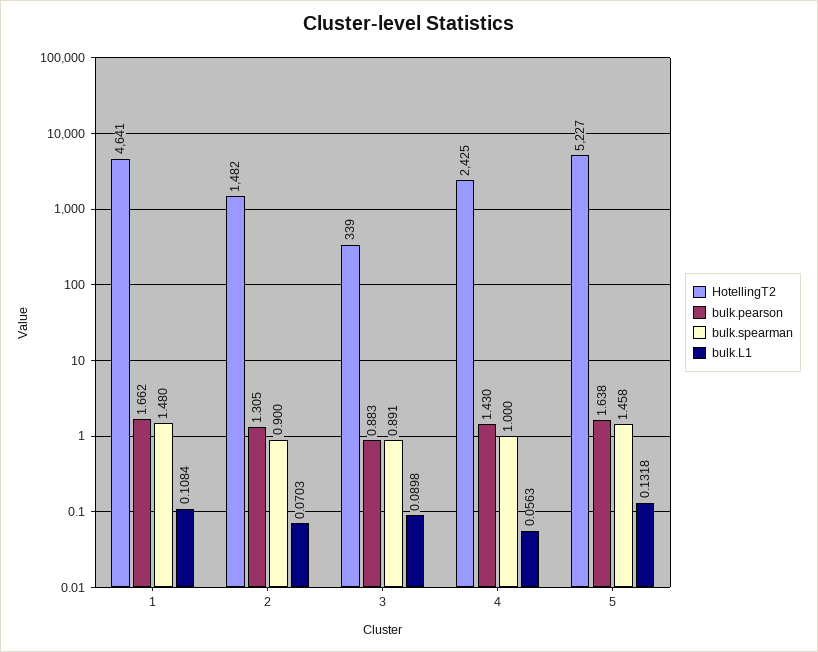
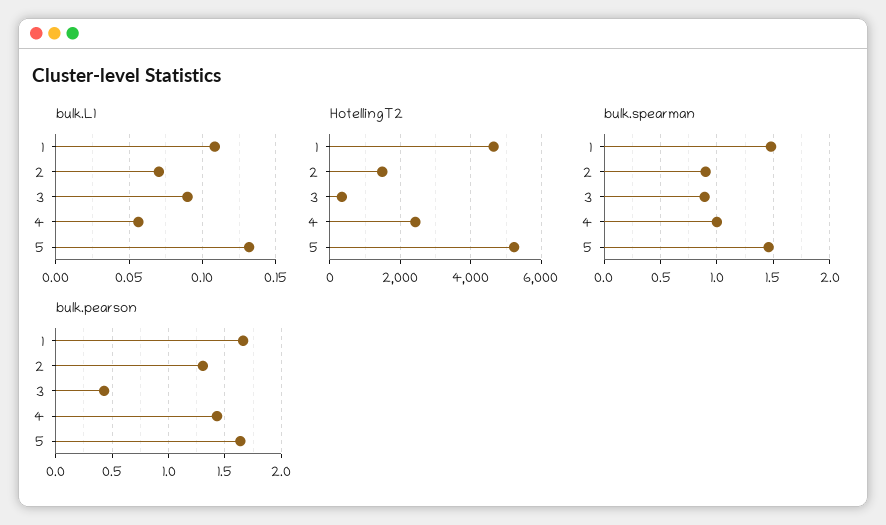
  {
    "HotellingT2": {
      "1": 4641,
      "2": 1482,
      "3": 339,
      "4": 2425,
      "5": 5227
    },
    "bulk.pearson": {
      "1": 1.662,
      "2": 1.305,
-     "3": 0.883,
+     "3": 0.4,
      "4": 1.43,
      "5": 1.638
    },
    "bulk.spearman": {
      "1": 1.48,
      "2": 0.9,
      "3": 0.891,
      "4": 1,
      "5": 1.458
    },
    "bulk.L1": {
      "1": 0.1084,
      "2": 0.0703,
      "3": 0.0898,
      "4": 0.0563,
      "5": 0.1318
    }
  }

